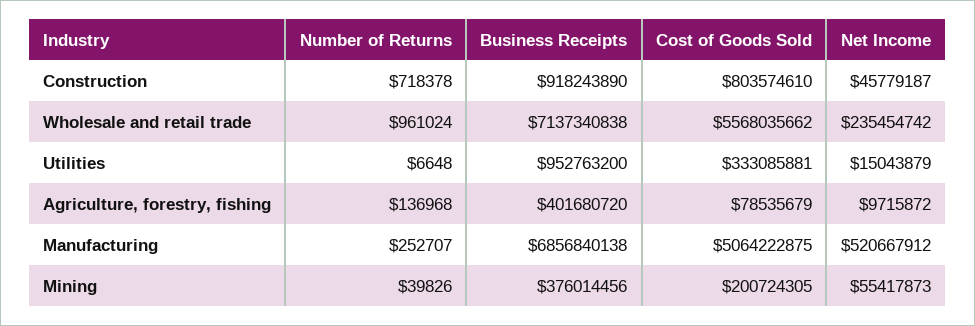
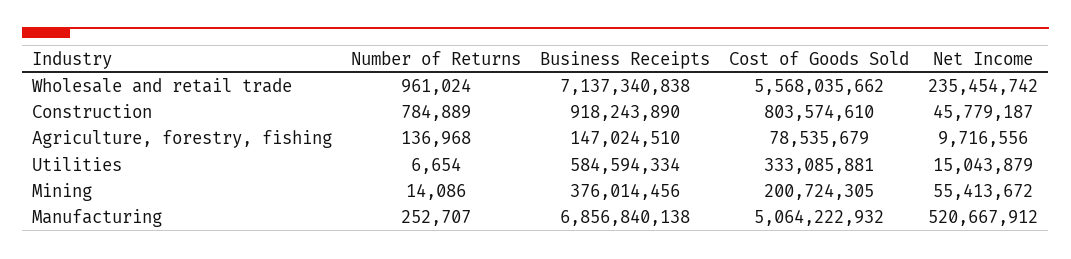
  {
    "Number of Returns": {
-     "Construction": 718378,
+     "Construction": 784889,
      "Wholesale and retail trade": 961024,
-     "Utilities": 6648,
+     "Utilities": 6654,
      "Agriculture, forestry, fishing": 136968,
      "Manufacturing": 252707,
-     "Mining": 39826
+     "Mining": 14086
    },
    "Business Receipts": {
      "Construction": 918243890,
      "Wholesale and retail trade": 7137340838,
-     "Utilities": 952763200,
+     "Utilities": 584594334,
-     "Agriculture, forestry, fishing": 401680720,
+     "Agriculture, forestry, fishing": 147024510,
      "Manufacturing": 6856840138,
      "Mining": 376014456
    },
    "Cost of Goods Sold": {
      "Construction": 803574610,
      "Wholesale and retail trade": 5568035662,
      "Utilities": 333085881,
      "Agriculture, forestry, fishing": 78535679,
-     "Manufacturing": 5064222875,
+     "Manufacturing": 5064222932,
      "Mining": 200724305
    },
    "Net Income": {
      "Construction": 45779187,
      "Wholesale and retail trade": 235454742,
      "Utilities": 15043879,
-     "Agriculture, forestry, fishing": 9715872,
+     "Agriculture, forestry, fishing": 9716556,
      "Manufacturing": 520667912,
-     "Mining": 55417873
+     "Mining": 55413672
    }
  }

